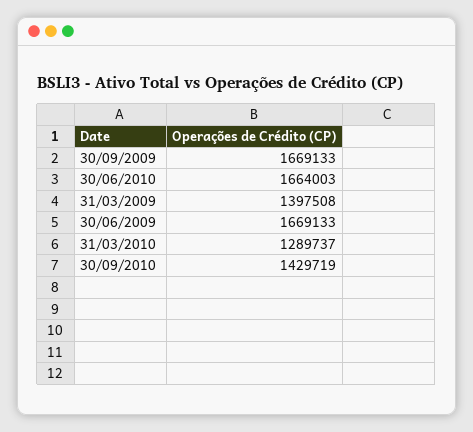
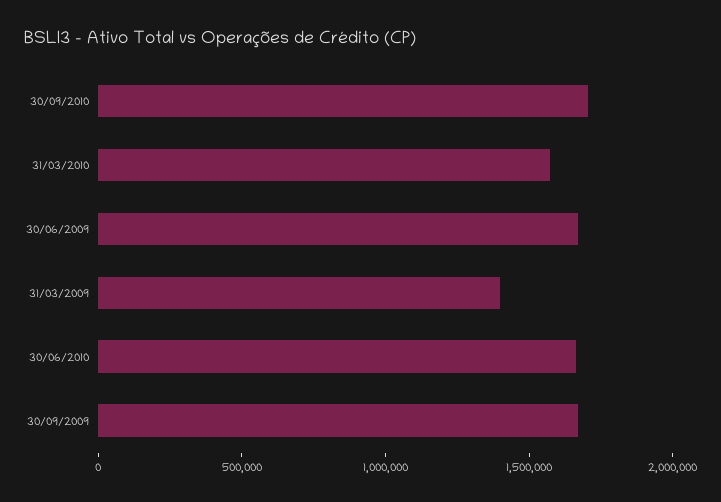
  {
    "30/09/2009": 1669133,
    "30/06/2010": 1664003,
    "31/03/2009": 1397508,
    "30/06/2009": 1669133,
-   "31/03/2010": 1289737,
+   "31/03/2010": 1600000,
-   "30/09/2010": 1429719
+   "30/09/2010": 1700000
  }

